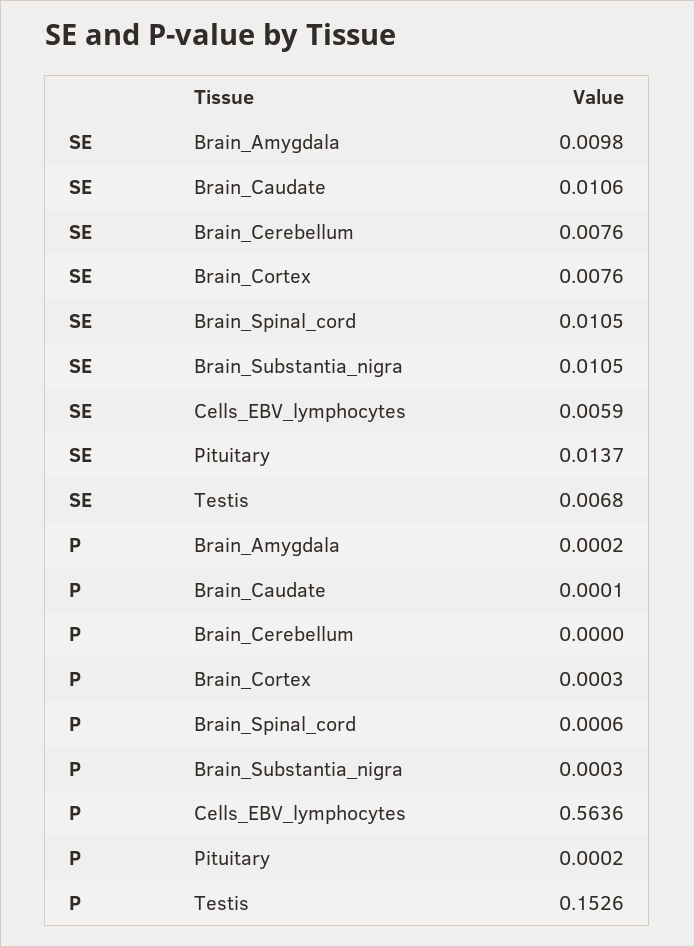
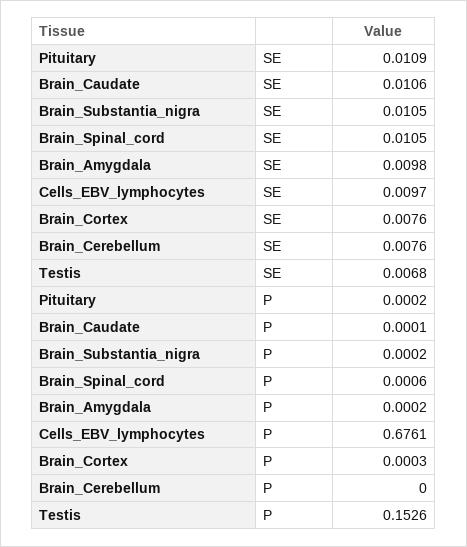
  {
    "SE": {
      "Brain_Amygdala": 0.0098,
      "Brain_Caudate": 0.0106,
      "Brain_Cerebellum": 0.0076,
      "Brain_Cortex": 0.0076,
      "Brain_Spinal_cord": 0.0105,
      "Brain_Substantia_nigra": 0.0105,
-     "Cells_EBV_lymphocytes": 0.0059,
+     "Cells_EBV_lymphocytes": 0.0097,
-     "Pituitary": 0.0137,
+     "Pituitary": 0.0109,
      "Testis": 0.0068
    },
    "P": {
      "Brain_Amygdala": 0.0002,
      "Brain_Caudate": 0.0001,
      "Brain_Cerebellum": 0,
      "Brain_Cortex": 0.0003,
      "Brain_Spinal_cord": 0.0006,
-     "Brain_Substantia_nigra": 0.0003,
+     "Brain_Substantia_nigra": 0.0002,
-     "Cells_EBV_lymphocytes": 0.5636,
+     "Cells_EBV_lymphocytes": 0.6761,
      "Pituitary": 0.0002,
      "Testis": 0.1526
    }
  }

